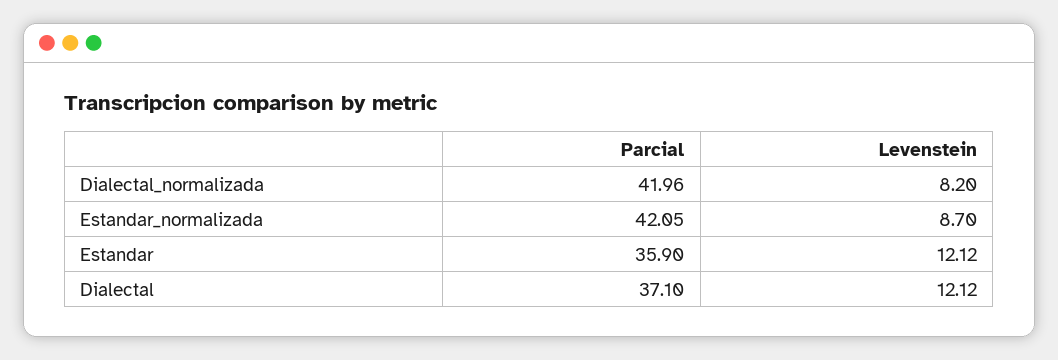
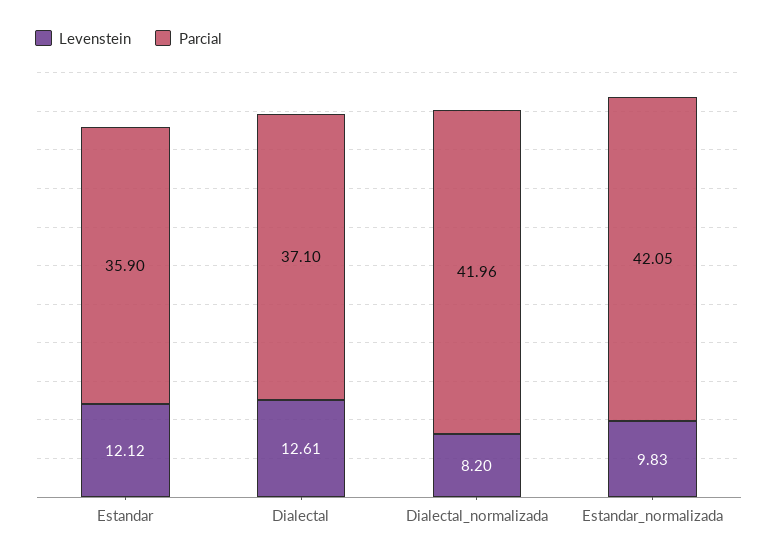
  {
    "Parcial": {
      "Dialectal_normalizada": 41.96,
      "Estandar_normalizada": 42.05,
      "Estandar": 35.9,
      "Dialectal": 37.1
    },
    "Levenstein": {
      "Dialectal_normalizada": 8.2,
-     "Estandar_normalizada": 8.7,
+     "Estandar_normalizada": 9.83,
      "Estandar": 12.12,
-     "Dialectal": 12.12
+     "Dialectal": 12.61
    }
  }

